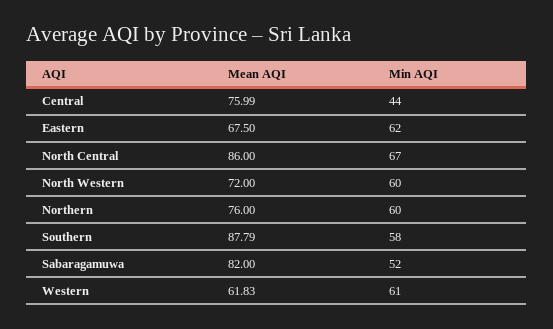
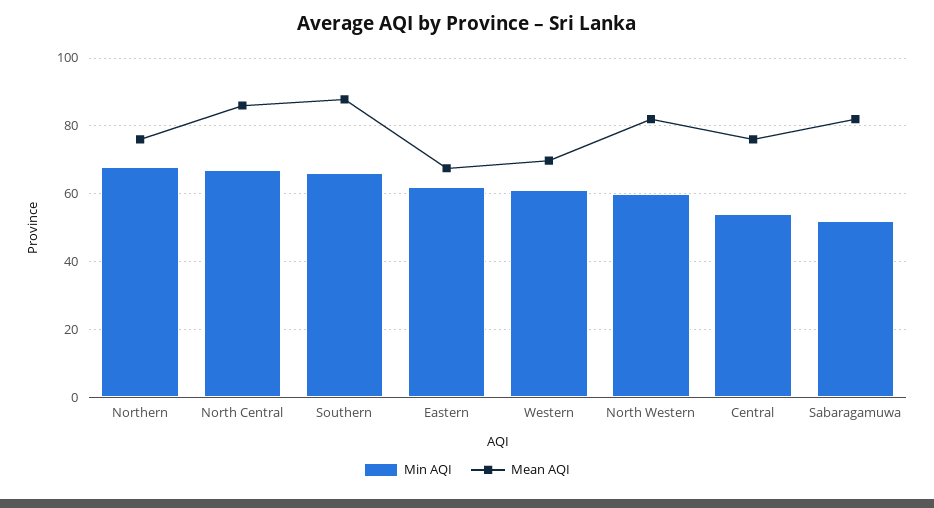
  {
    "Mean AQI": {
      "Central": 75.99,
      "Eastern": 67.5,
      "North Central": 86,
-     "North Western": 72,
+     "North Western": 82,
      "Northern": 76,
      "Southern": 87.79,
      "Sabaragamuwa": 82,
-     "Western": 61.83
+     "Western": 70
    },
    "Min AQI": {
-     "Central": 44,
+     "Central": 54,
      "Eastern": 62,
      "North Central": 67,
      "North Western": 60,
-     "Northern": 60,
+     "Northern": 68,
-     "Southern": 58,
+     "Southern": 66,
      "Sabaragamuwa": 52,
      "Western": 61
    }
  }

